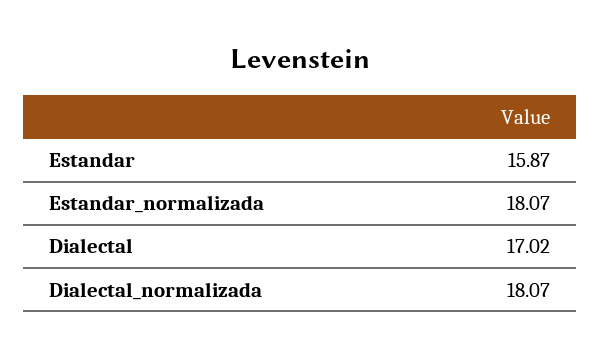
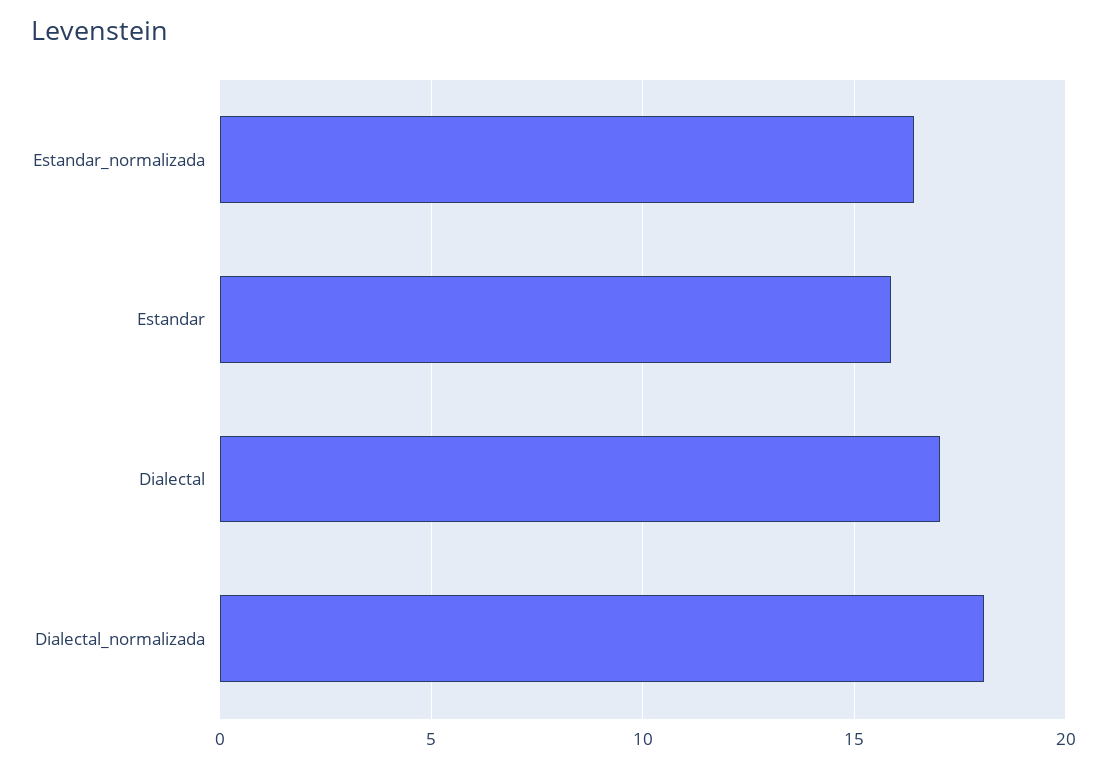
  {
    "Estandar": 15.87,
-   "Estandar_normalizada": 18.07,
+   "Estandar_normalizada": 16.5,
    "Dialectal": 17.02,
    "Dialectal_normalizada": 18.07
  }

